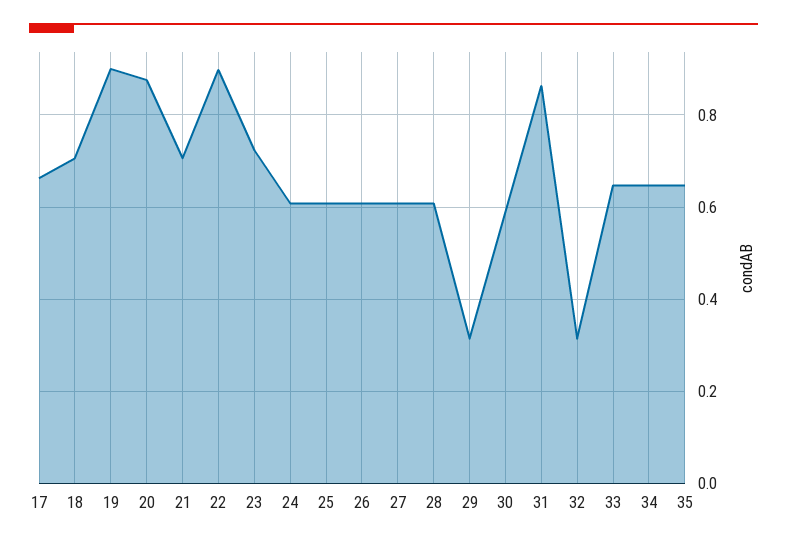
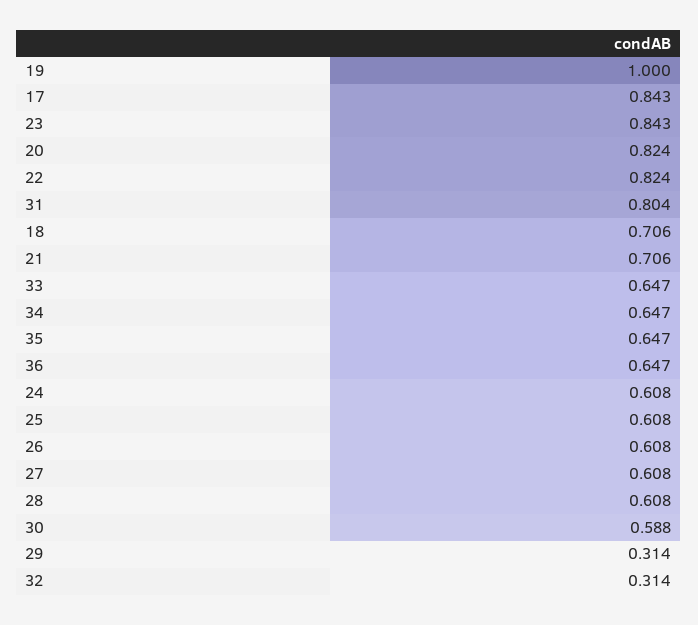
  {
-   "17": 0.66,
+   "17": 0.843,
    "18": 0.706,
-   "19": 0.9,
+   "19": 1,
-   "20": 0.88,
+   "20": 0.824,
    "21": 0.706,
-   "22": 0.9,
+   "22": 0.824,
-   "23": 0.72,
+   "23": 0.843,
    "24": 0.608,
    "25": 0.608,
    "26": 0.608,
    "27": 0.608,
    "28": 0.608,
    "29": 0.314,
    "30": 0.588,
-   "31": 0.86,
+   "31": 0.804,
    "32": 0.314,
    "33": 0.647,
    "34": 0.647,
-   "35": 0.647
+   "35": 0.647,
+   "36": 0.647
  }

